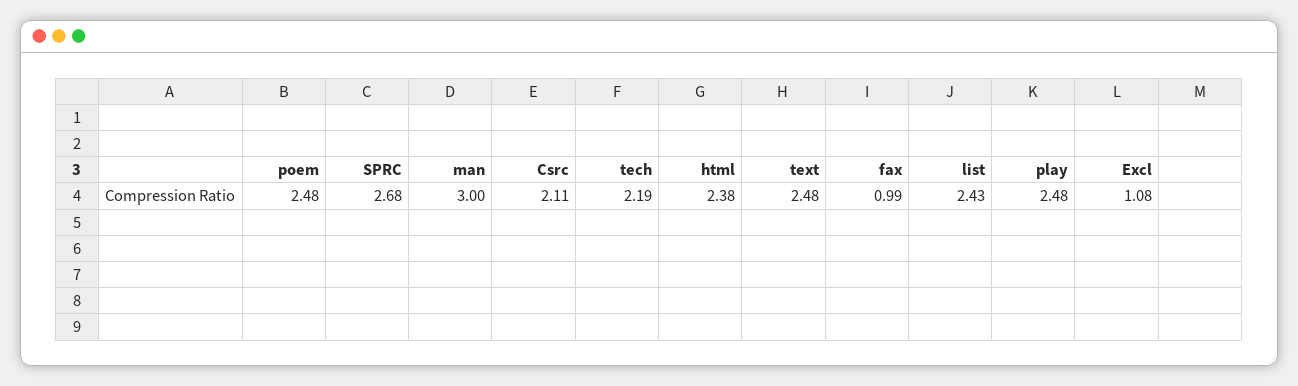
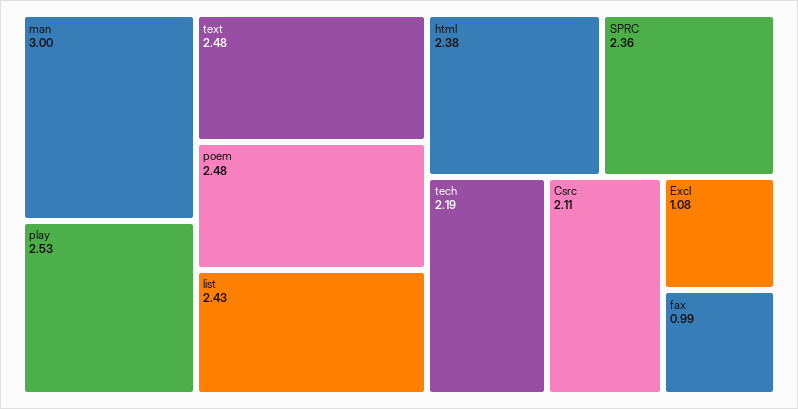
  {
    "poem": 2.48,
-   "SPRC": 2.68,
+   "SPRC": 2.36,
    "man": 3,
    "Csrc": 2.11,
    "tech": 2.19,
    "html": 2.38,
    "text": 2.48,
    "fax": 0.99,
    "list": 2.43,
-   "play": 2.48,
+   "play": 2.53,
    "Excl": 1.08
  }

